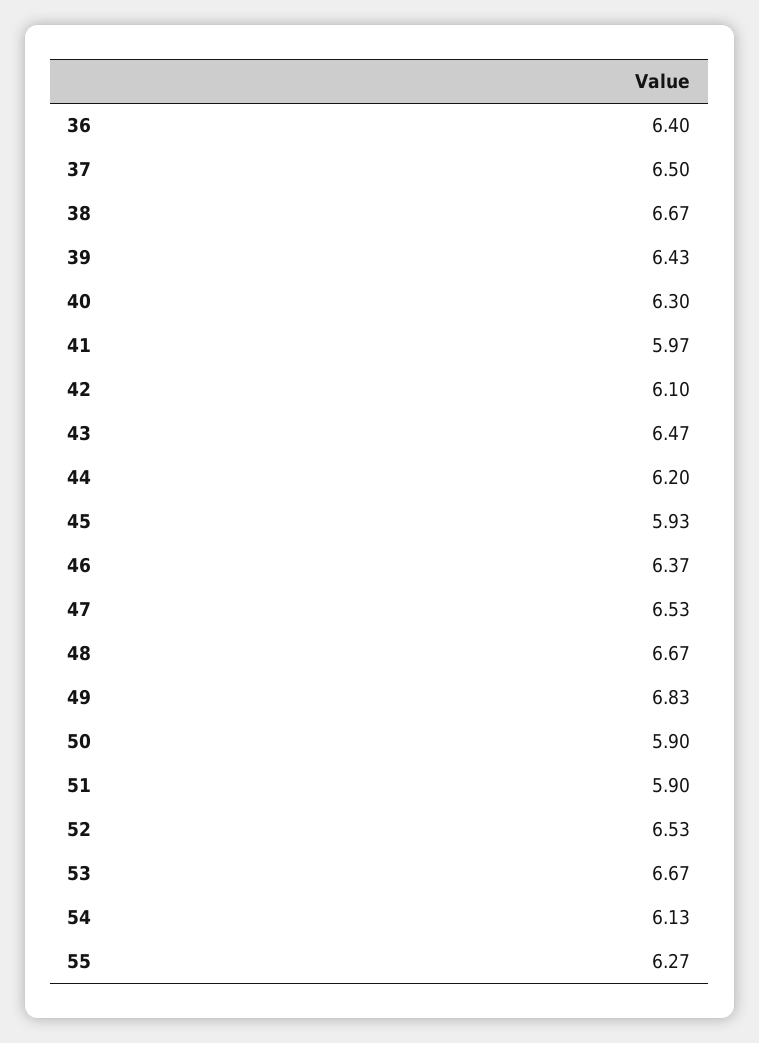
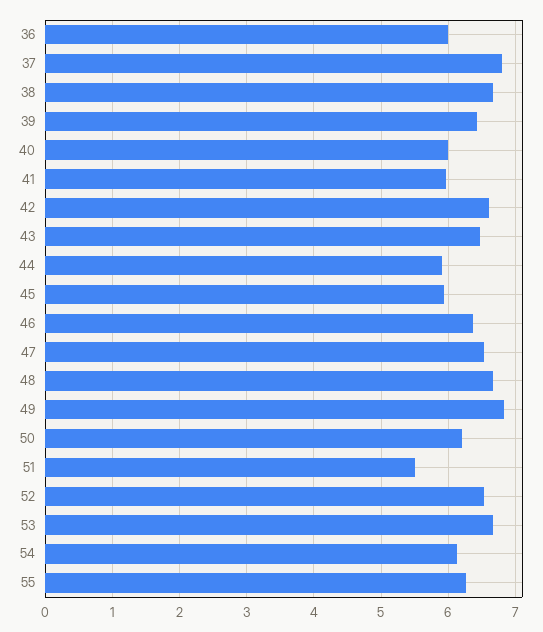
  {
-   "36": 6.4,
+   "36": 6,
-   "37": 6.5,
+   "37": 6.8,
    "38": 6.67,
    "39": 6.43,
-   "40": 6.3,
+   "40": 6,
    "41": 5.97,
-   "42": 6.1,
+   "42": 6.6,
    "43": 6.47,
-   "44": 6.2,
+   "44": 5.9,
    "45": 5.93,
    "46": 6.37,
    "47": 6.53,
    "48": 6.67,
    "49": 6.83,
-   "50": 5.9,
+   "50": 6.2,
-   "51": 5.9,
+   "51": 5.5,
    "52": 6.53,
    "53": 6.67,
    "54": 6.13,
    "55": 6.27
  }

